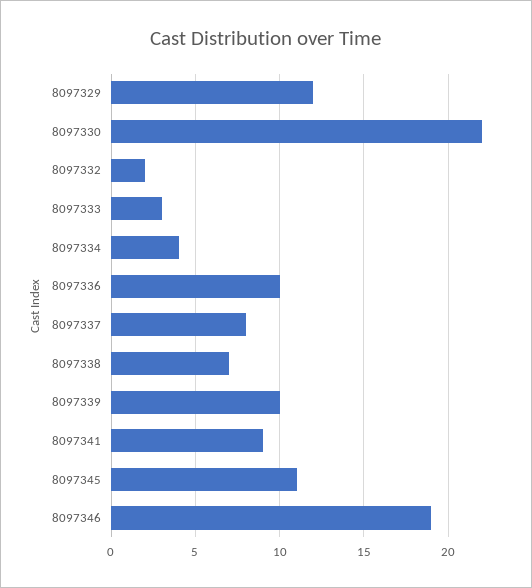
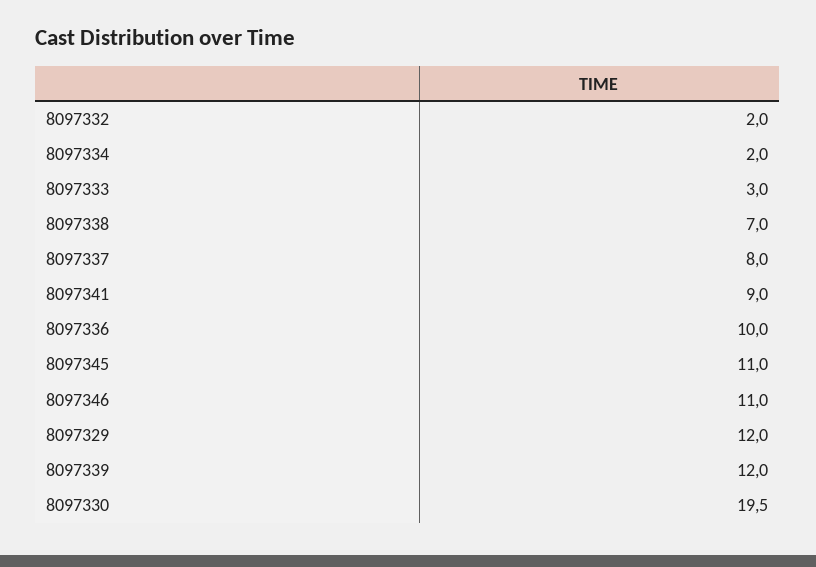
  {
    "8097329": 12,
-   "8097330": 22,
+   "8097330": 19.5,
    "8097332": 2,
    "8097333": 3,
-   "8097334": 4,
+   "8097334": 2,
    "8097336": 10,
    "8097337": 8,
    "8097338": 7,
-   "8097339": 10,
+   "8097339": 12,
    "8097341": 9,
    "8097345": 11,
-   "8097346": 19
+   "8097346": 11
  }

